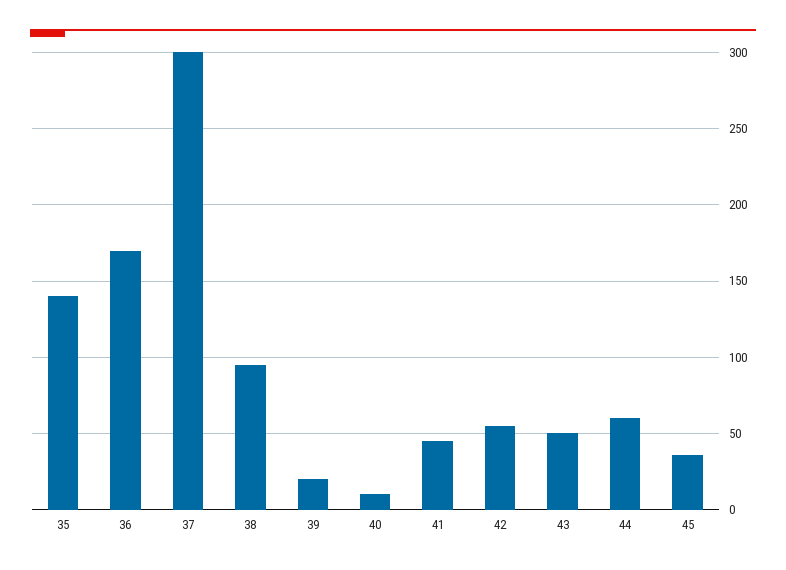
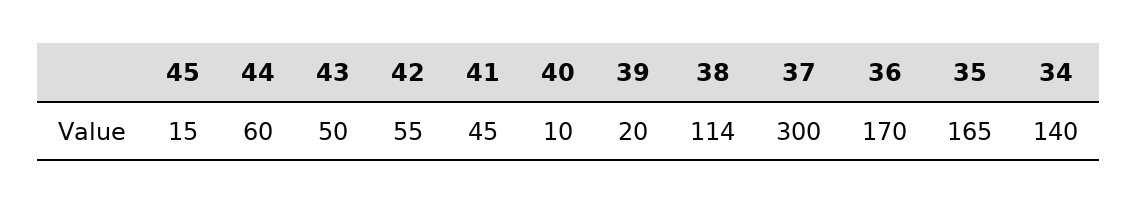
  {
-   "35": 140,
+   "35": 165,
    "36": 170,
    "37": 300,
-   "38": 95,
+   "38": 114,
    "39": 20,
    "40": 10,
    "41": 45,
    "42": 55,
    "43": 50,
    "44": 60,
-   "45": 35
+   "45": 15,
+   "34": 140
  }

